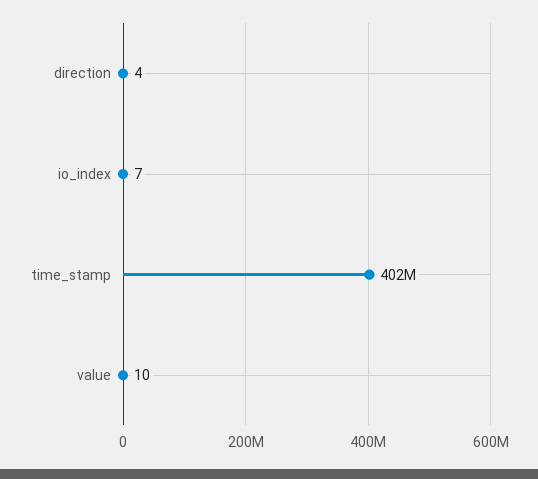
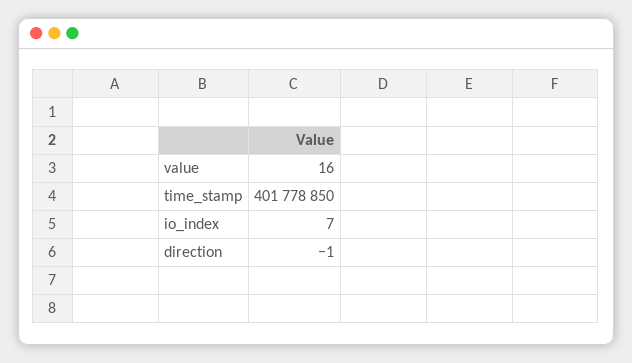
  {
-   "direction": 4,
+   "direction": -1,
    "io_index": 7,
    "time_stamp": 401778850,
-   "value": 10
+   "value": 16
  }

